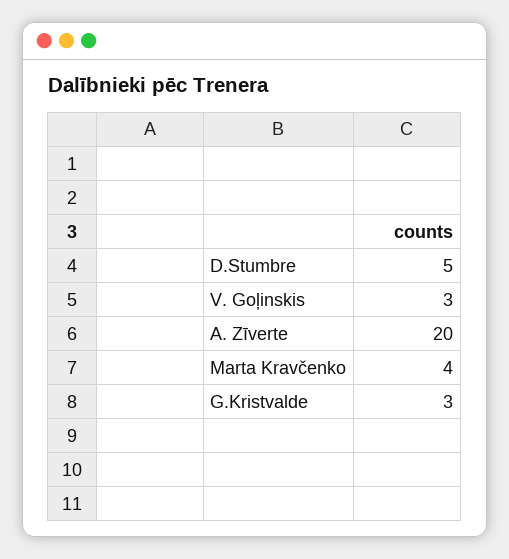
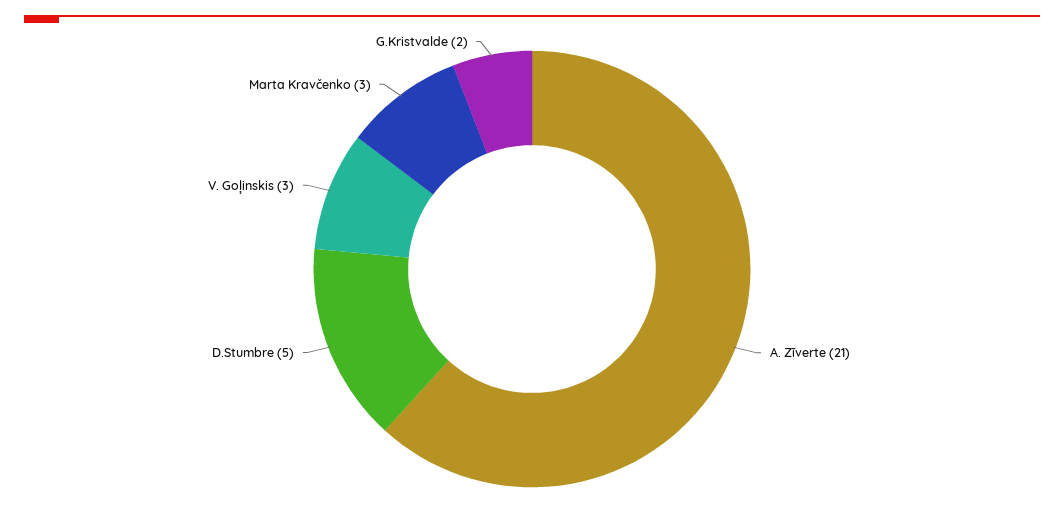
  {
    "D.Stumbre": 5,
    "V. Goļinskis": 3,
-   "A. Zīverte": 20,
+   "A. Zīverte": 21,
-   "Marta Kravčenko": 4,
+   "Marta Kravčenko": 3,
-   "G.Kristvalde": 3
+   "G.Kristvalde": 2
  }

